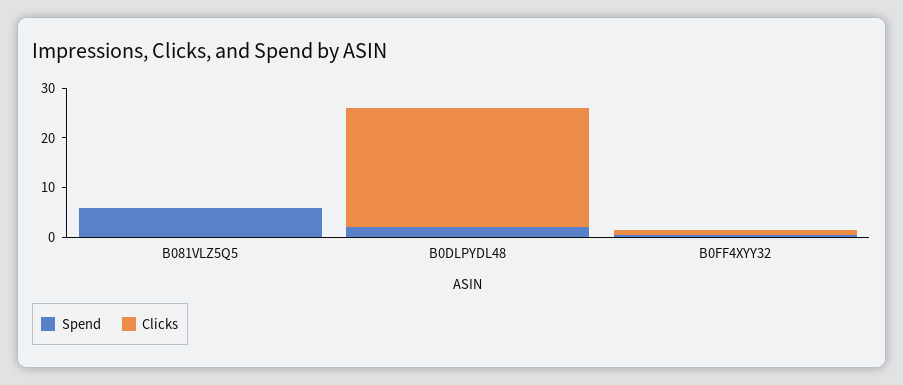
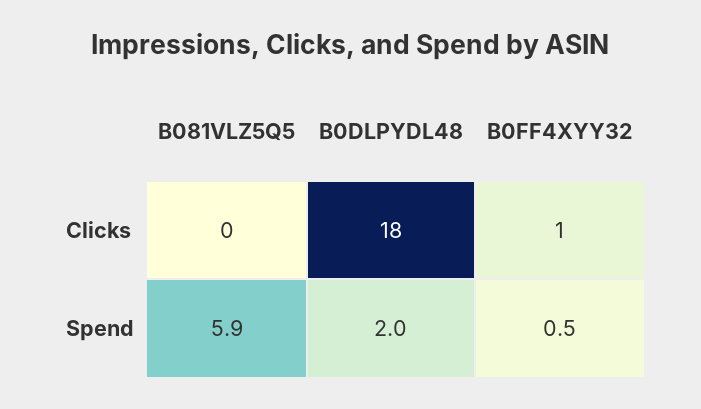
  {
    "Spend": {
      "B081VLZ5Q5": 5.9,
      "B0DLPYDL48": 2,
      "B0FF4XYY32": 0.5
    },
    "Clicks": {
      "B081VLZ5Q5": 0,
-     "B0DLPYDL48": 24,
+     "B0DLPYDL48": 18,
      "B0FF4XYY32": 1
    }
  }

